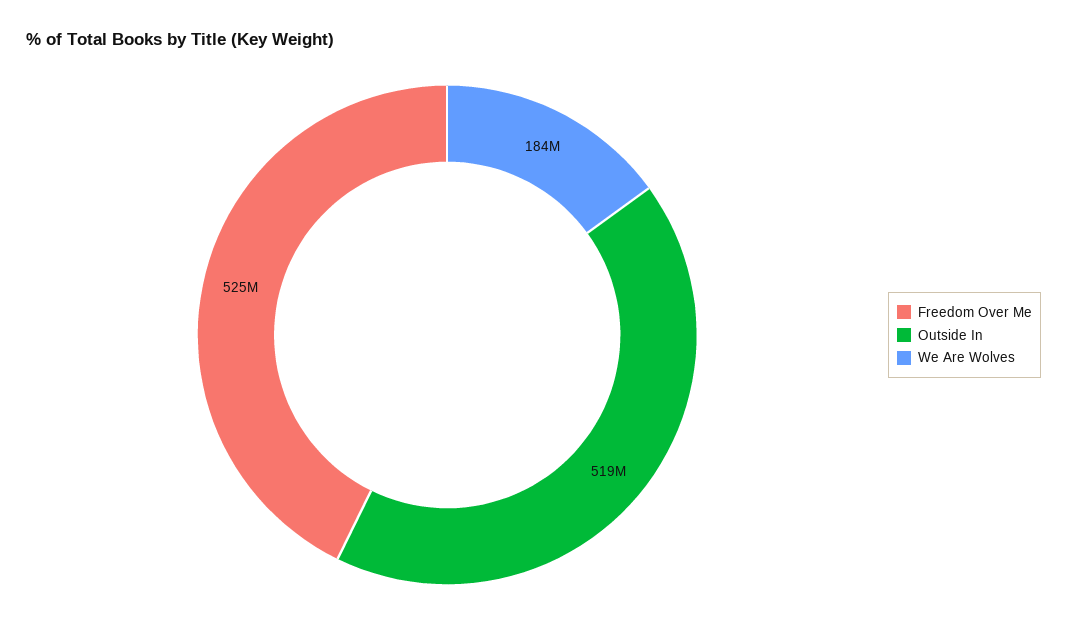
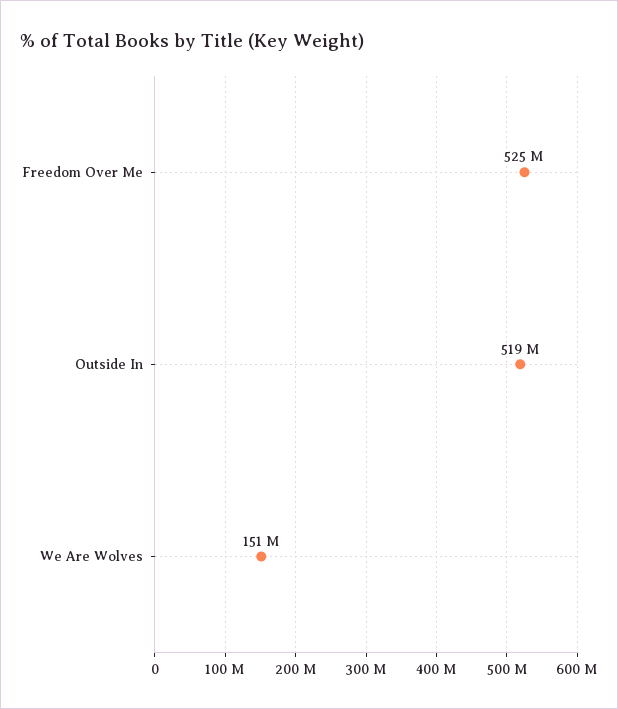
  {
    "Freedom Over Me": 525000000,
    "Outside In": 519000000,
-   "We Are Wolves": 184000000
+   "We Are Wolves": 151000000
  }

